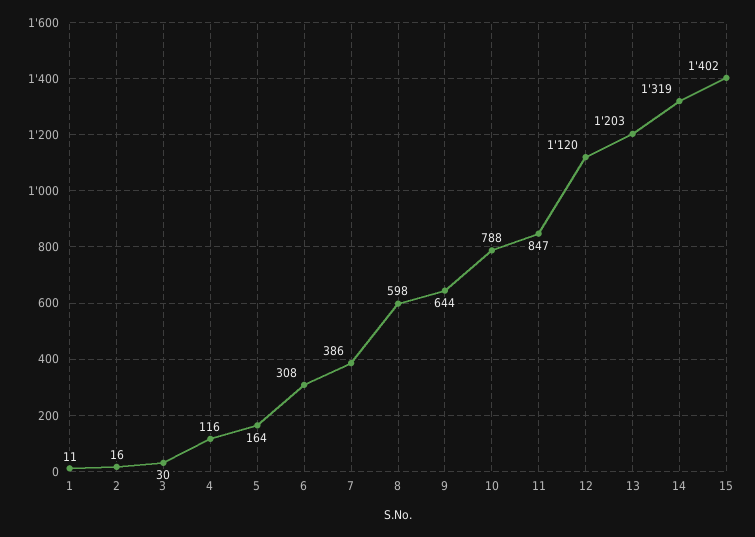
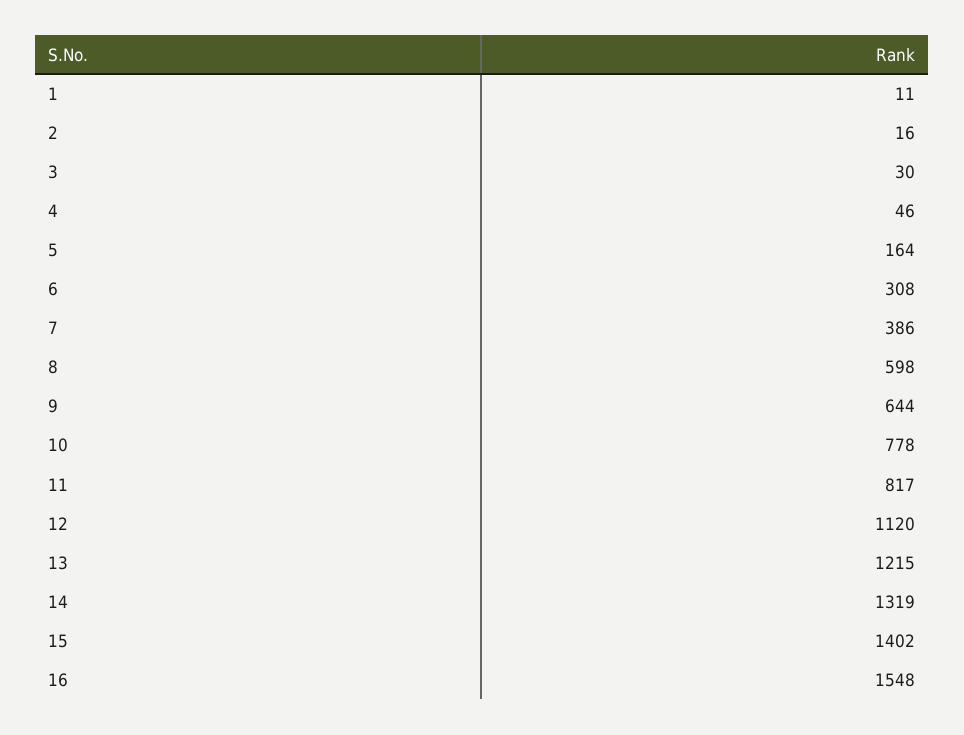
  {
    "1": 11,
    "2": 16,
    "3": 30,
-   "4": 116,
+   "4": 46,
    "5": 164,
    "6": 308,
    "7": 386,
    "8": 598,
    "9": 644,
-   "10": 788,
+   "10": 778,
-   "11": 847,
+   "11": 817,
    "12": 1120,
-   "13": 1203,
+   "13": 1215,
    "14": 1319,
-   "15": 1402
+   "15": 1402,
+   "16": 1548
  }

